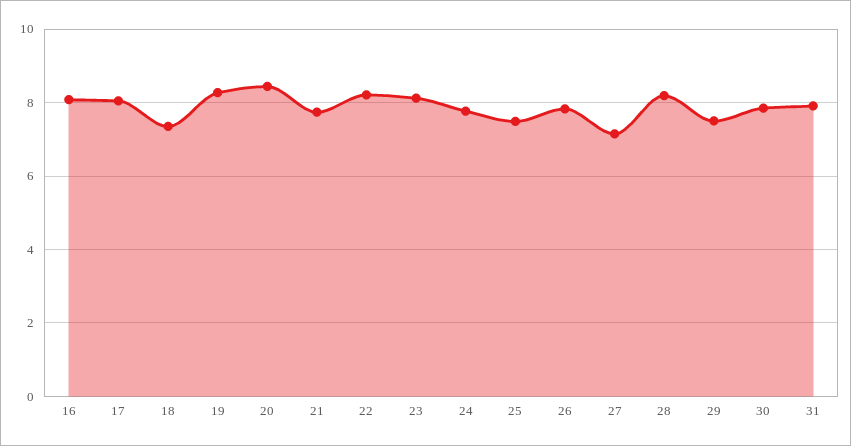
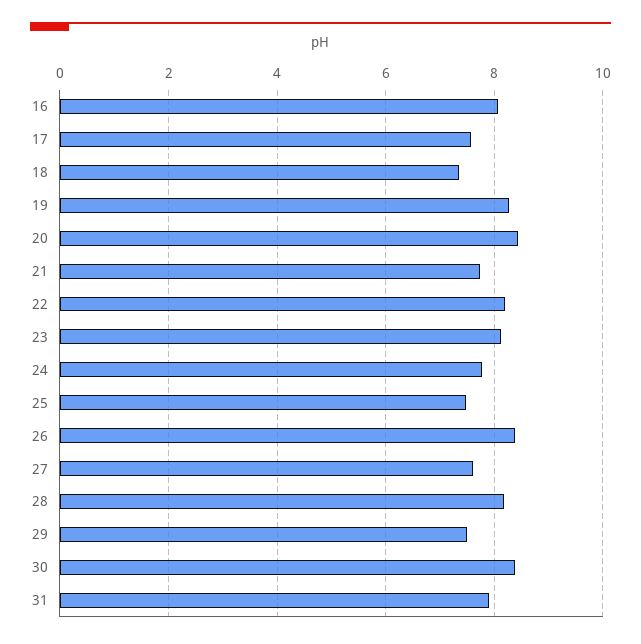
  {
    "16": 8,
-   "17": 8,
+   "17": 7.6,
    "18": 7.4,
    "19": 8.2,
    "20": 8.4,
    "21": 7.8,
    "22": 8.2,
    "23": 8.2,
    "24": 7.8,
    "25": 7.4,
-   "26": 7.8,
+   "26": 8.4,
-   "27": 7.2,
+   "27": 7.6,
    "28": 8.2,
    "29": 7.6,
-   "30": 7.8,
+   "30": 8.4,
    "31": 8
  }

